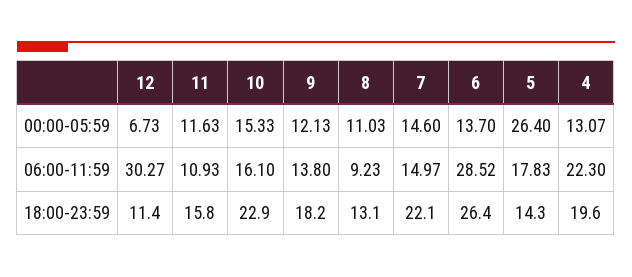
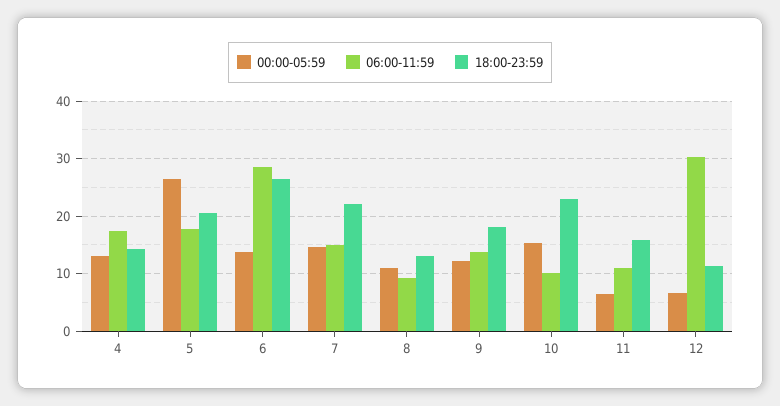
  {
    "00:00-05:59": {
      "12": 6.73,
-     "11": 11.63,
+     "11": 6,
      "10": 15.33,
      "9": 12.13,
      "8": 11.03,
      "7": 14.6,
      "6": 13.7,
      "5": 26.4,
      "4": 13.07
    },
    "06:00-11:59": {
      "12": 30.27,
      "11": 10.93,
-     "10": 16.1,
+     "10": 10,
      "9": 13.8,
      "8": 9.23,
      "7": 14.97,
      "6": 28.52,
      "5": 17.83,
-     "4": 22.3
+     "4": 18
    },
    "18:00-23:59": {
      "12": 11.4,
      "11": 15.8,
      "10": 22.9,
      "9": 18.2,
      "8": 13.1,
      "7": 22.1,
      "6": 26.4,
-     "5": 14.3,
+     "5": 20,
-     "4": 19.6
+     "4": 14
    }
  }

